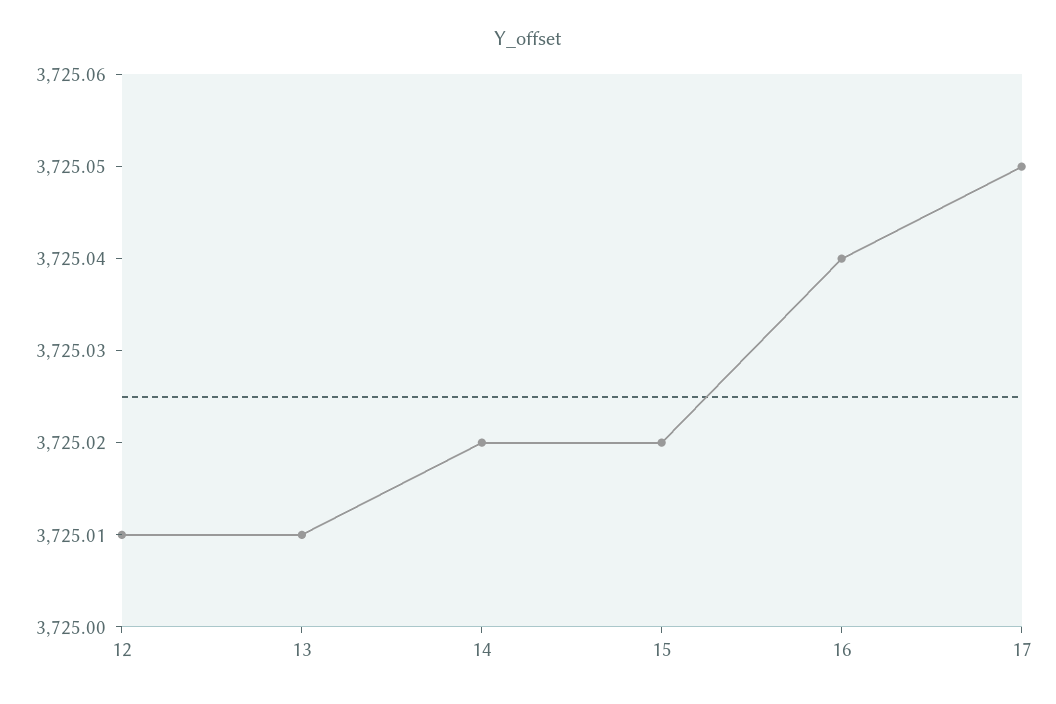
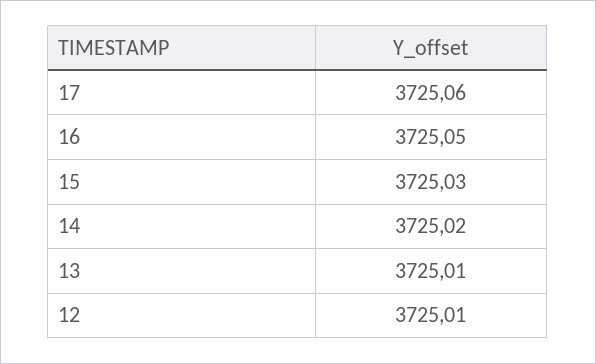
  {
    "12": 3725.01,
    "13": 3725.01,
    "14": 3725.02,
-   "15": 3725.02,
+   "15": 3725.03,
-   "16": 3725.04,
+   "16": 3725.05,
-   "17": 3725.05
+   "17": 3725.06
  }

